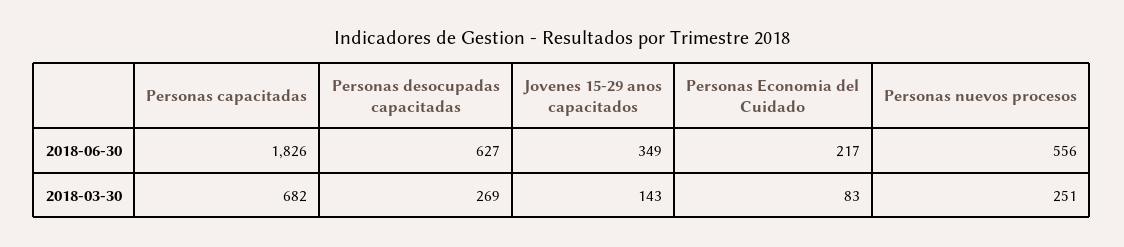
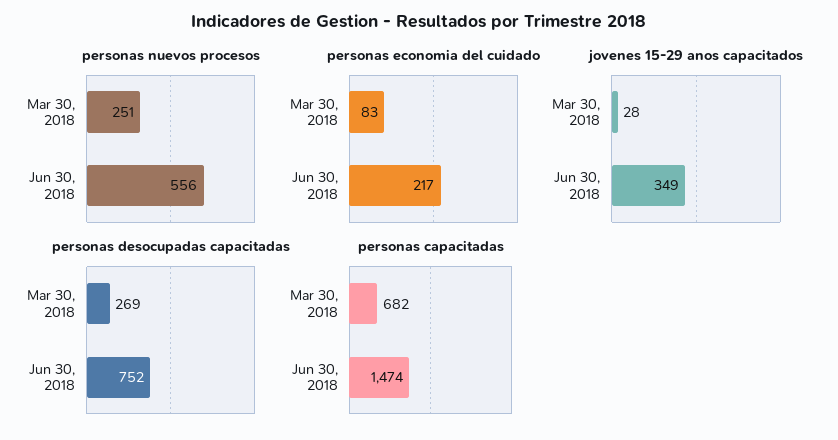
  {
    "Personas capacitadas": {
-     "2018-06-30": 1826,
+     "2018-06-30": 1474,
      "2018-03-30": 682
    },
    "Personas desocupadas capacitadas": {
-     "2018-06-30": 627,
+     "2018-06-30": 752,
      "2018-03-30": 269
    },
    "Jovenes 15-29 anos capacitados": {
      "2018-06-30": 349,
-     "2018-03-30": 143
+     "2018-03-30": 28
    },
    "Personas Economia del Cuidado": {
      "2018-06-30": 217,
      "2018-03-30": 83
    },
    "Personas nuevos procesos": {
      "2018-06-30": 556,
      "2018-03-30": 251
    }
  }

